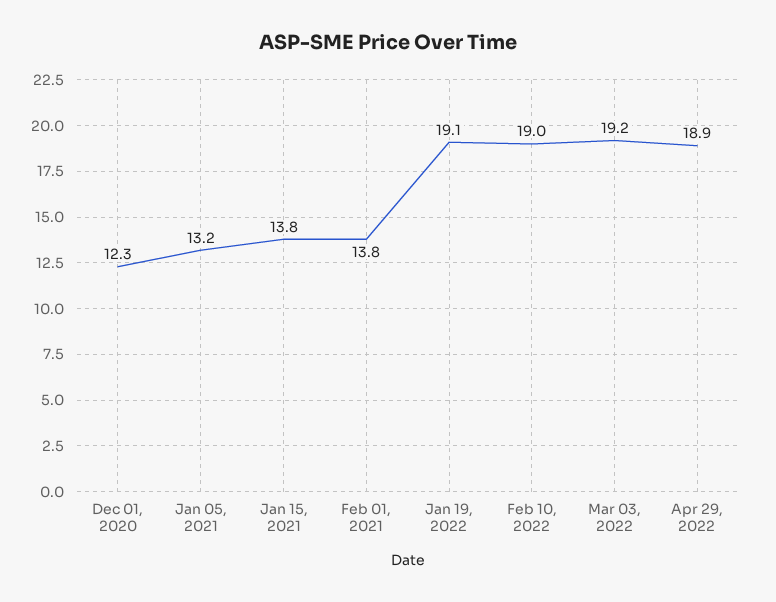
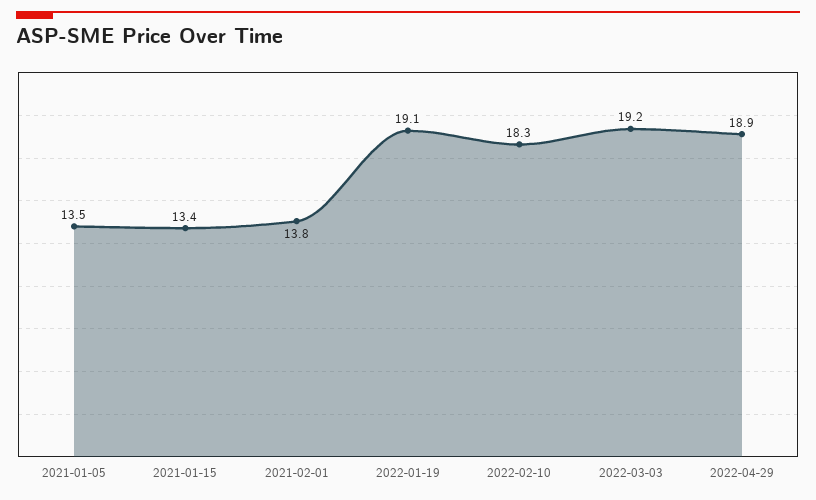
  {
-   "Dec 01, 2020": 12.3,
-   "Jan 05, 2021": 13.2,
+   "Jan 05, 2021": 13.5,
-   "Jan 15, 2021": 13.8,
+   "Jan 15, 2021": 13.4,
    "Feb 01, 2021": 13.8,
    "Jan 19, 2022": 19.1,
-   "Feb 10, 2022": 19,
+   "Feb 10, 2022": 18.3,
    "Mar 03, 2022": 19.2,
    "Apr 29, 2022": 18.9
  }

